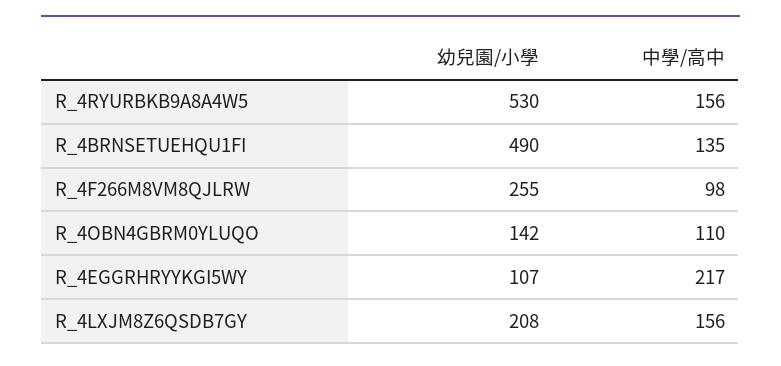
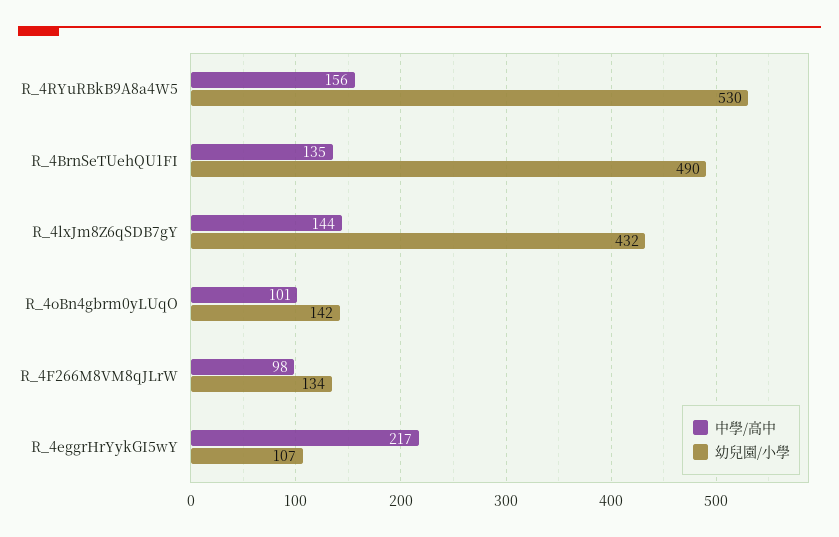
  {
    "幼兒園/小學": {
      "R_4RYURBKB9A8A4W5": 530,
      "R_4BRNSETUEHQU1FI": 490,
-     "R_4F266M8VM8QJLRW": 255,
+     "R_4F266M8VM8QJLRW": 134,
      "R_4OBN4GBRM0YLUQO": 142,
      "R_4EGGRHRYYKGI5WY": 107,
-     "R_4LXJM8Z6QSDB7GY": 208
+     "R_4LXJM8Z6QSDB7GY": 432
    },
    "中學/高中": {
      "R_4RYURBKB9A8A4W5": 156,
      "R_4BRNSETUEHQU1FI": 135,
      "R_4F266M8VM8QJLRW": 98,
-     "R_4OBN4GBRM0YLUQO": 110,
+     "R_4OBN4GBRM0YLUQO": 101,
      "R_4EGGRHRYYKGI5WY": 217,
-     "R_4LXJM8Z6QSDB7GY": 156
+     "R_4LXJM8Z6QSDB7GY": 144
    }
  }

